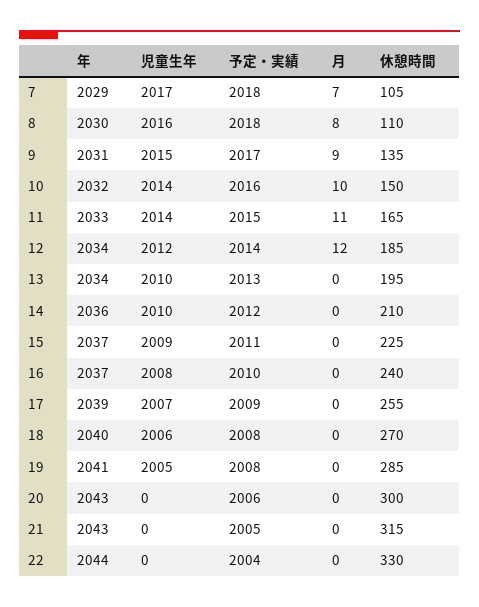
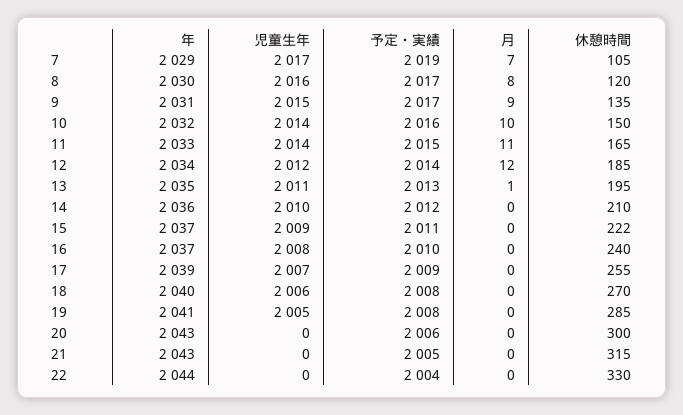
  {
    "年": {
      "7": 2029,
      "8": 2030,
      "9": 2031,
      "10": 2032,
      "11": 2033,
      "12": 2034,
-     "13": 2034,
+     "13": 2035,
      "14": 2036,
      "15": 2037,
      "16": 2037,
      "17": 2039,
      "18": 2040,
      "19": 2041,
      "20": 2043,
      "21": 2043,
      "22": 2044
    },
    "児童生年": {
      "7": 2017,
      "8": 2016,
      "9": 2015,
      "10": 2014,
      "11": 2014,
      "12": 2012,
-     "13": 2010,
+     "13": 2011,
      "14": 2010,
      "15": 2009,
      "16": 2008,
      "17": 2007,
      "18": 2006,
      "19": 2005,
      "20": 0,
      "21": 0,
      "22": 0
    },
    "予定・実績": {
-     "7": 2018,
+     "7": 2019,
-     "8": 2018,
+     "8": 2017,
      "9": 2017,
      "10": 2016,
      "11": 2015,
      "12": 2014,
      "13": 2013,
      "14": 2012,
      "15": 2011,
      "16": 2010,
      "17": 2009,
      "18": 2008,
      "19": 2008,
      "20": 2006,
      "21": 2005,
      "22": 2004
    },
    "月": {
      "7": 7,
      "8": 8,
      "9": 9,
      "10": 10,
      "11": 11,
      "12": 12,
-     "13": 0,
+     "13": 1,
      "14": 0,
      "15": 0,
      "16": 0,
      "17": 0,
      "18": 0,
      "19": 0,
      "20": 0,
      "21": 0,
      "22": 0
    },
    "休憩時間": {
      "7": 105,
-     "8": 110,
+     "8": 120,
      "9": 135,
      "10": 150,
      "11": 165,
      "12": 185,
      "13": 195,
      "14": 210,
-     "15": 225,
+     "15": 222,
      "16": 240,
      "17": 255,
      "18": 270,
      "19": 285,
      "20": 300,
      "21": 315,
      "22": 330
    }
  }

